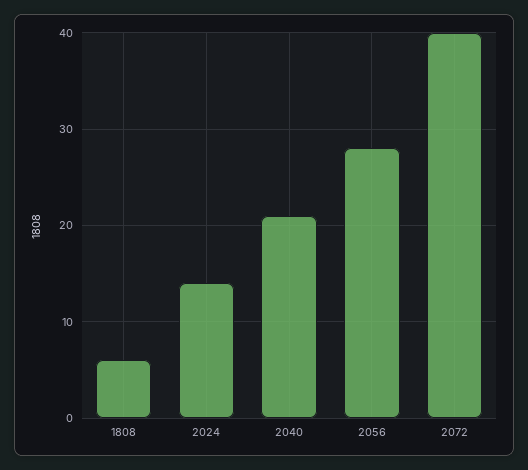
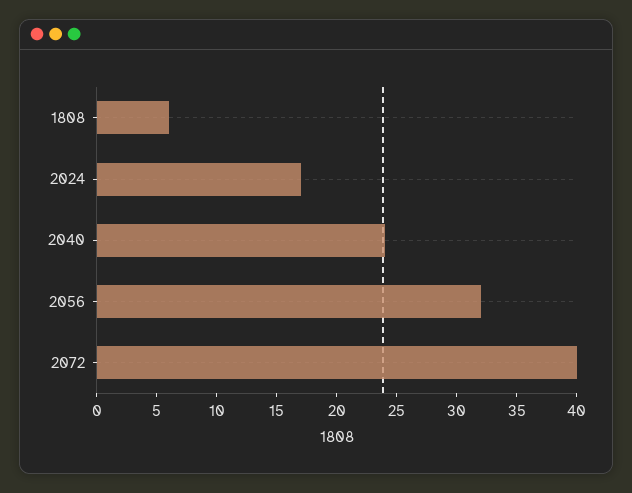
  {
    "1808": 6,
-   "2024": 14,
+   "2024": 17,
-   "2040": 21,
+   "2040": 24,
-   "2056": 28,
+   "2056": 32,
    "2072": 40
  }

